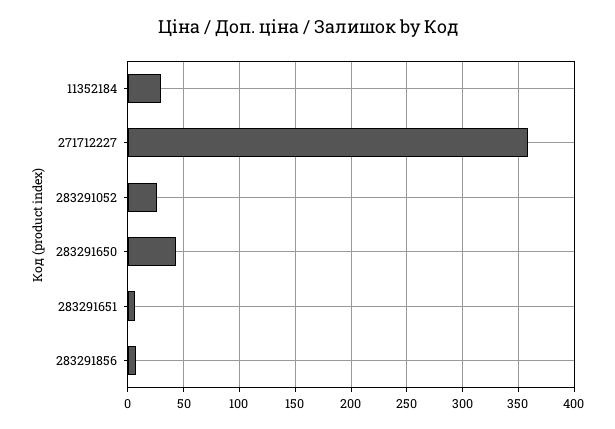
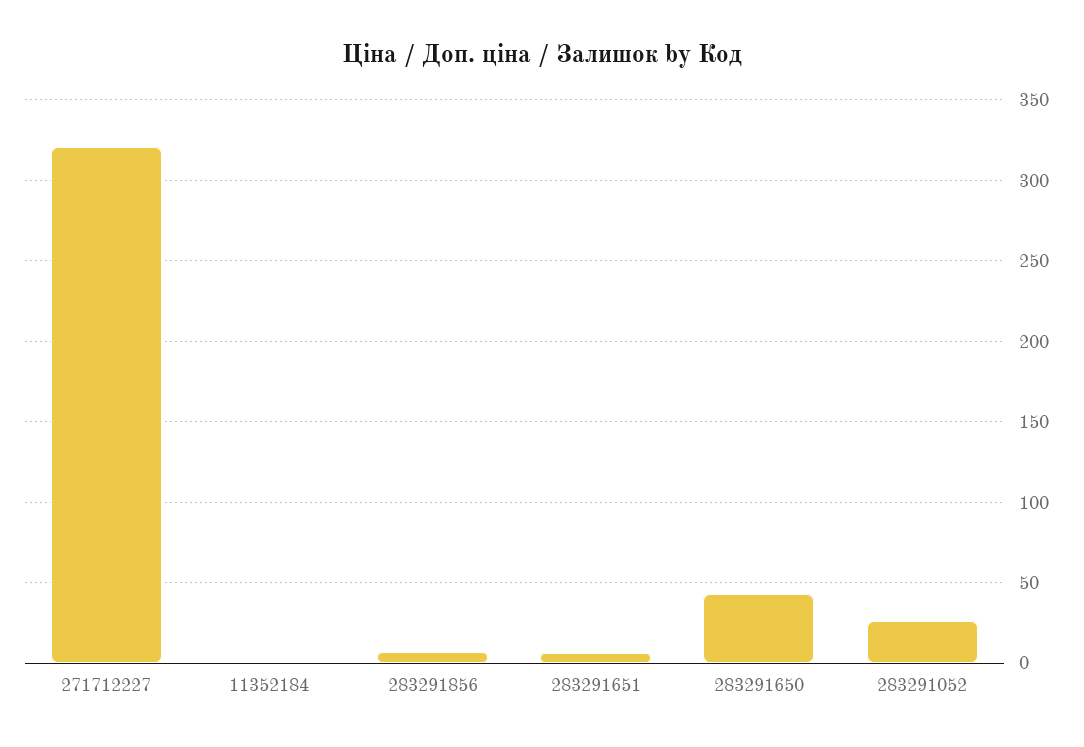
  {
-   "11352184": 30,
+   "11352184": 0,
-   "271712227": 360,
+   "271712227": 320,
    "283291052": 25,
    "283291650": 45,
    "283291651": 5,
    "283291856": 5
  }

